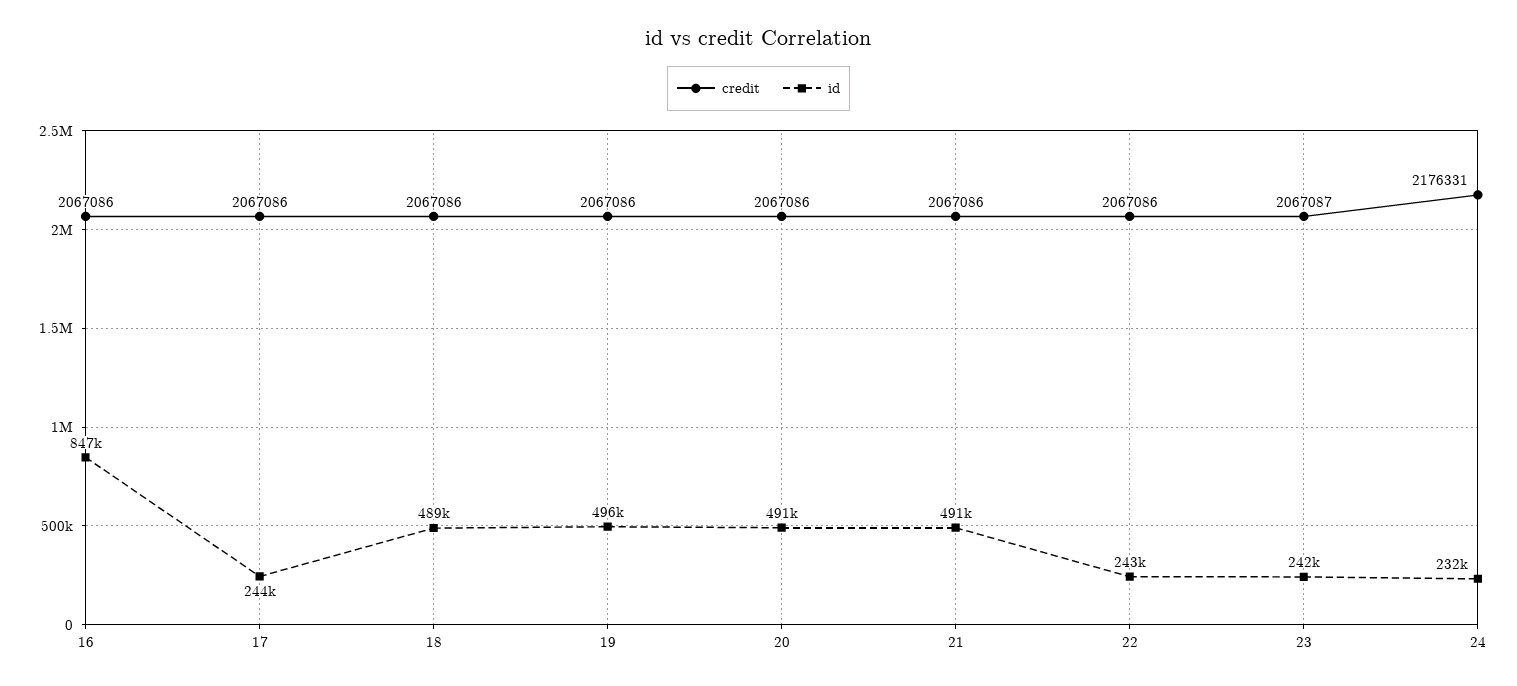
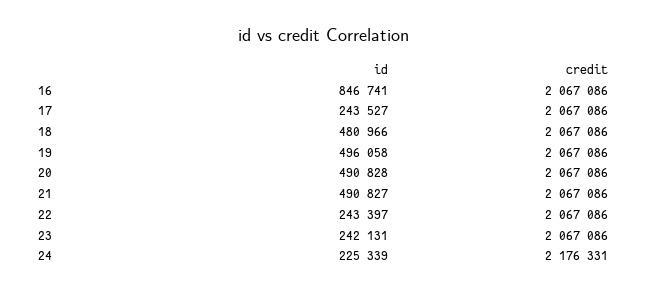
  {
    "credit": {
      "16": 2067086,
      "17": 2067086,
      "18": 2067086,
      "19": 2067086,
      "20": 2067086,
      "21": 2067086,
      "22": 2067086,
-     "23": 2067087,
+     "23": 2067086,
      "24": 2176331
    },
    "id": {
      "16": 846741,
      "17": 243527,
-     "18": 489000,
+     "18": 480966,
      "19": 496058,
      "20": 490828,
      "21": 490827,
      "22": 243397,
      "23": 242131,
-     "24": 232000
+     "24": 225339
    }
  }

